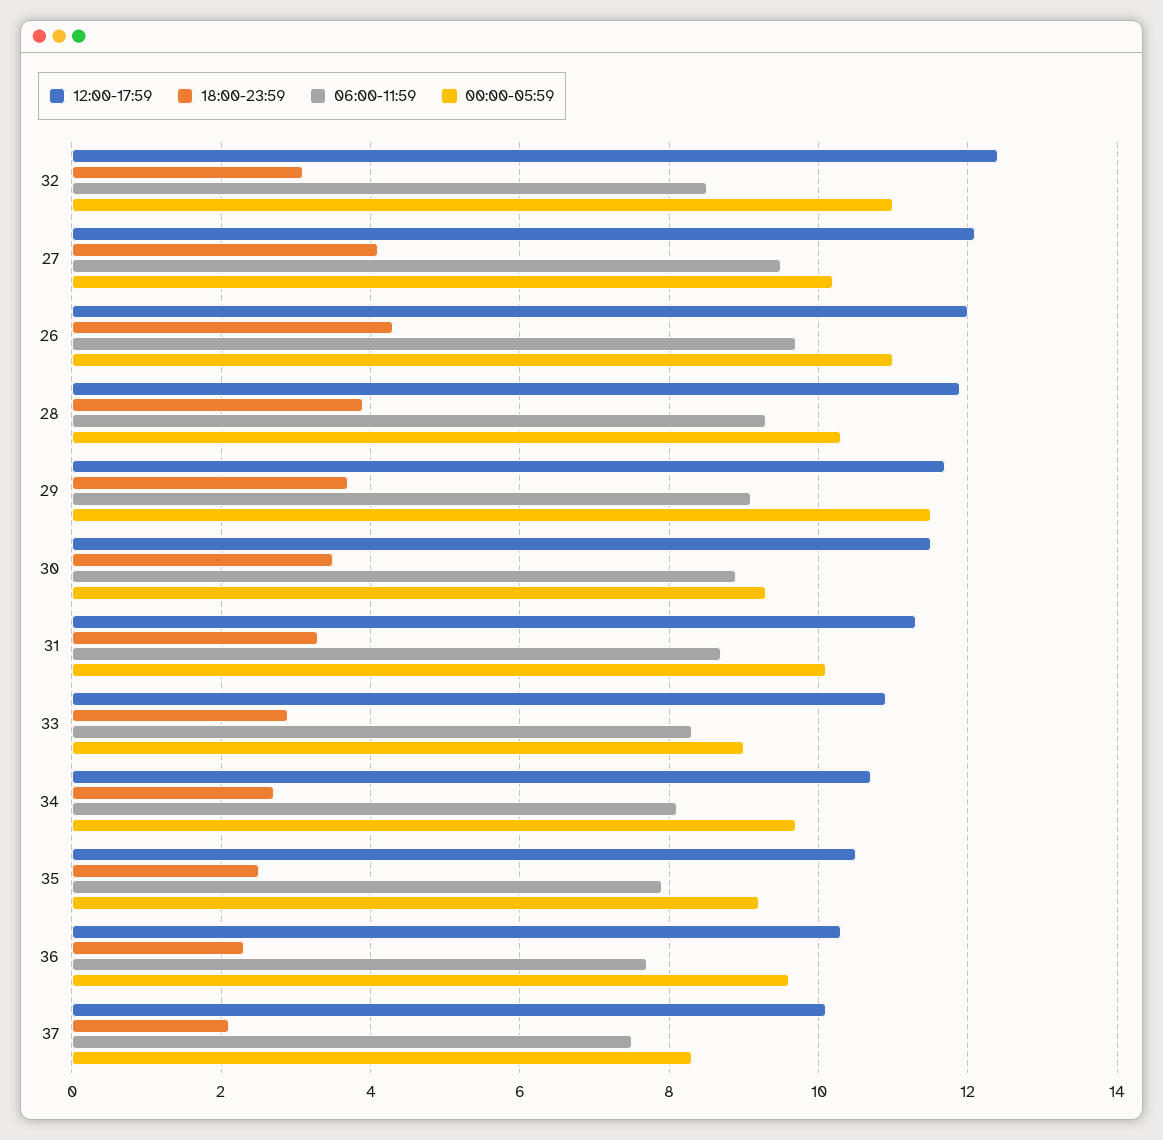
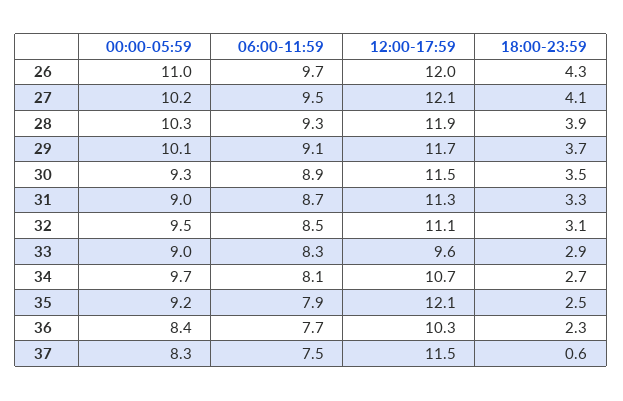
  {
    "12:00-17:59": {
-     "32": 12.5,
+     "32": 11.1,
      "27": 12.1,
      "26": 12,
      "28": 11.9,
      "29": 11.7,
      "30": 11.5,
      "31": 11.3,
-     "33": 11,
+     "33": 9.6,
      "34": 10.7,
-     "35": 10.5,
+     "35": 12.1,
      "36": 10.3,
-     "37": 10
+     "37": 11.5
    },
    "18:00-23:59": {
      "32": 3.1,
      "27": 4.1,
      "26": 4.3,
      "28": 3.9,
      "29": 3.7,
      "30": 3.5,
      "31": 3.3,
      "33": 2.9,
      "34": 2.7,
      "35": 2.5,
      "36": 2.3,
-     "37": 2
+     "37": 0.6
    },
    "06:00-11:59": {
      "32": 8.5,
      "27": 9.5,
      "26": 9.7,
      "28": 9.3,
      "29": 9.1,
      "30": 8.9,
      "31": 8.7,
      "33": 8.3,
      "34": 8.1,
      "35": 7.9,
      "36": 7.7,
      "37": 7.5
    },
    "00:00-05:59": {
-     "32": 11,
+     "32": 9.5,
      "27": 10.2,
      "26": 11,
      "28": 10.3,
-     "29": 11.5,
+     "29": 10.1,
      "30": 9.3,
-     "31": 10,
+     "31": 9,
      "33": 9,
      "34": 9.7,
      "35": 9.2,
-     "36": 9.5,
+     "36": 8.4,
      "37": 8.3
    }
  }

